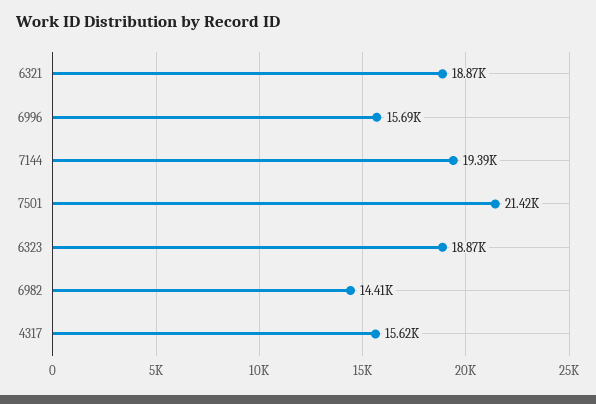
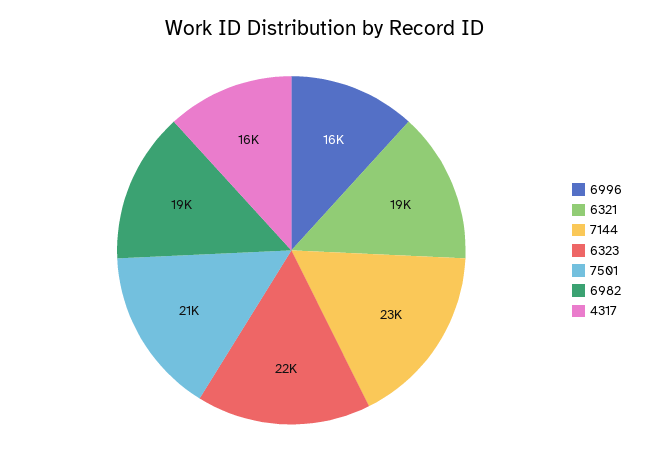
  {
    "6321": 18870,
    "6996": 15690,
-   "7144": 19390,
+   "7144": 23000,
    "7501": 21420,
-   "6323": 18870,
+   "6323": 22000,
-   "6982": 14410,
+   "6982": 19000,
    "4317": 15620
  }

